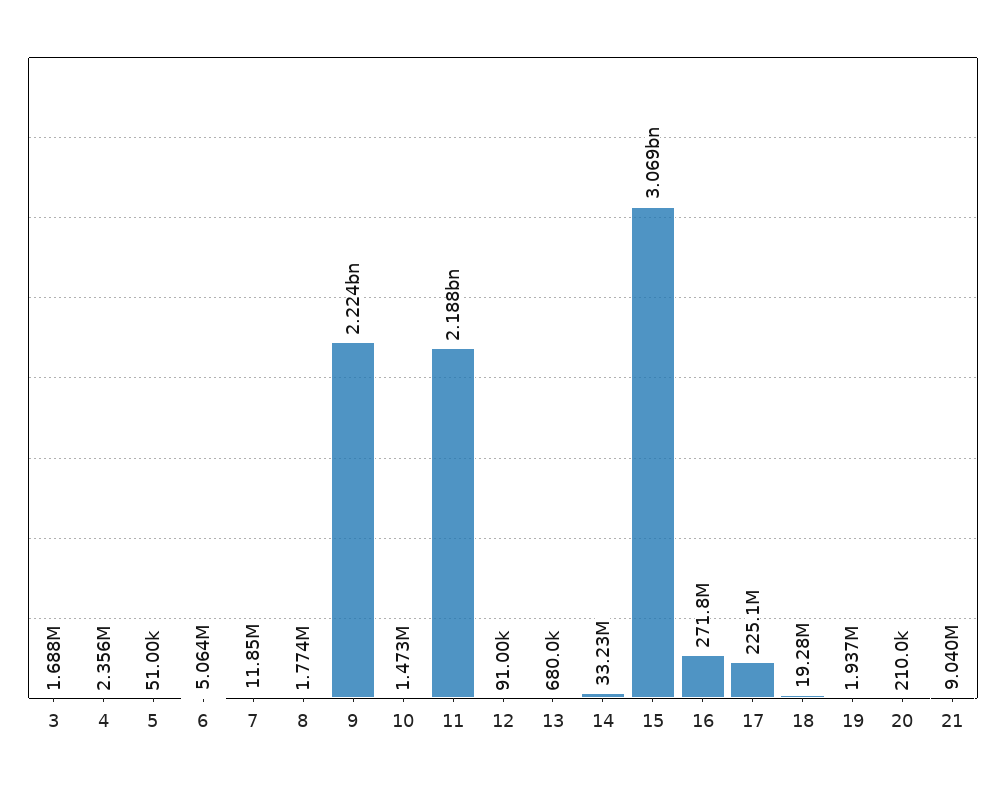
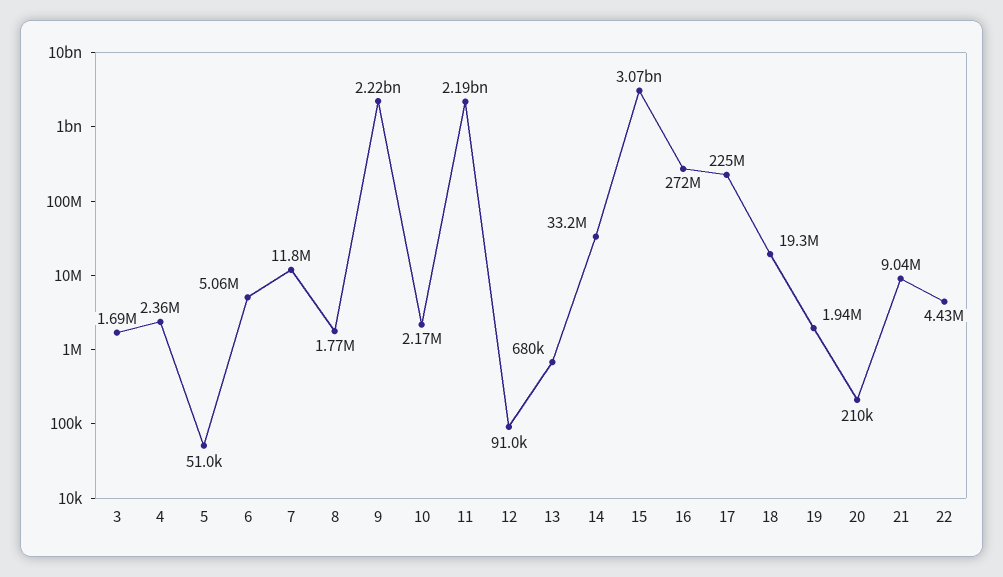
  {
    "3": 1688000,
    "4": 2356000,
    "5": 51000,
    "6": 5064000,
    "7": 11850000,
    "8": 1774000,
    "9": 2224000000,
-   "10": 1473000,
+   "10": 2170000,
    "11": 2188000000,
    "12": 91000,
    "13": 680000,
    "14": 33230000,
    "15": 3069000000,
    "16": 271800000,
    "17": 225100000,
    "18": 19280000,
    "19": 1937000,
    "20": 210000,
-   "21": 9040000
+   "21": 9040000,
+   "22": 4430000
  }

